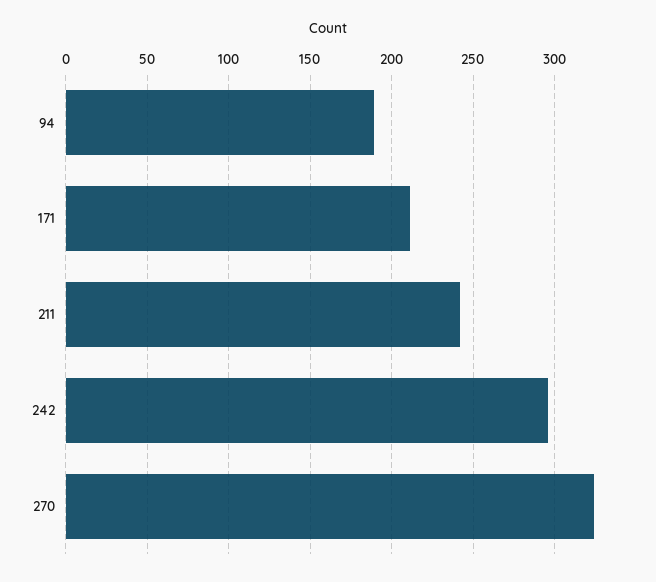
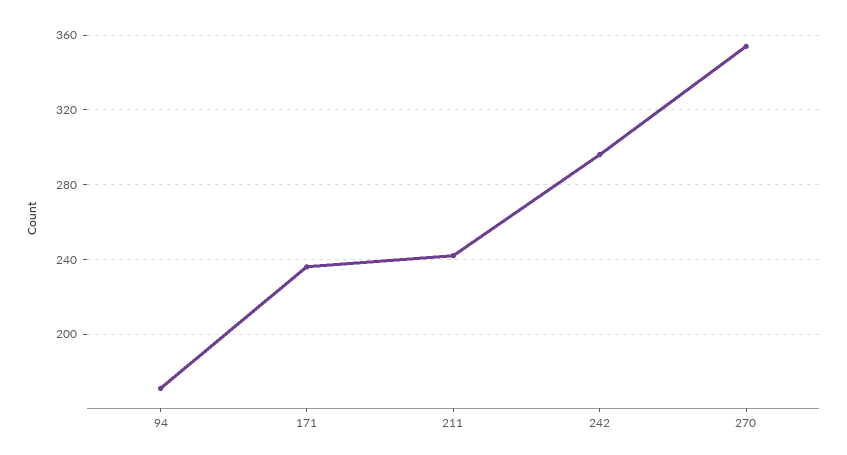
  {
-   "94": 190,
+   "94": 170,
-   "171": 210,
+   "171": 235,
    "211": 240,
    "242": 295,
-   "270": 325
+   "270": 355
  }

